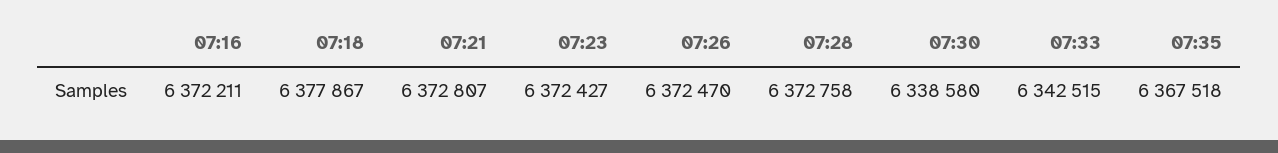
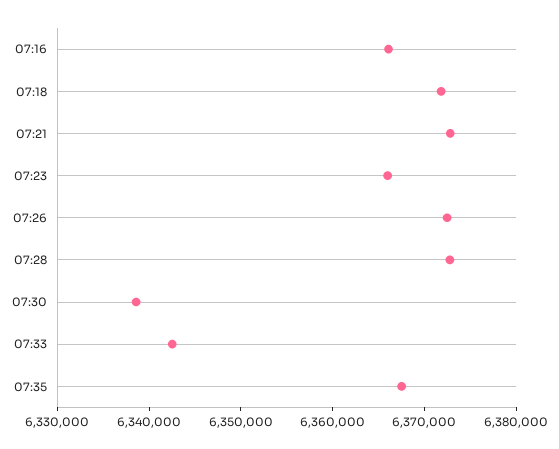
  {
-   "07:16": 6372211,
+   "07:16": 6366000,
-   "07:18": 6377867,
+   "07:18": 6372000,
    "07:21": 6372807,
-   "07:23": 6372427,
+   "07:23": 6366000,
    "07:26": 6372470,
    "07:28": 6372758,
    "07:30": 6338580,
    "07:33": 6342515,
    "07:35": 6367518
  }

